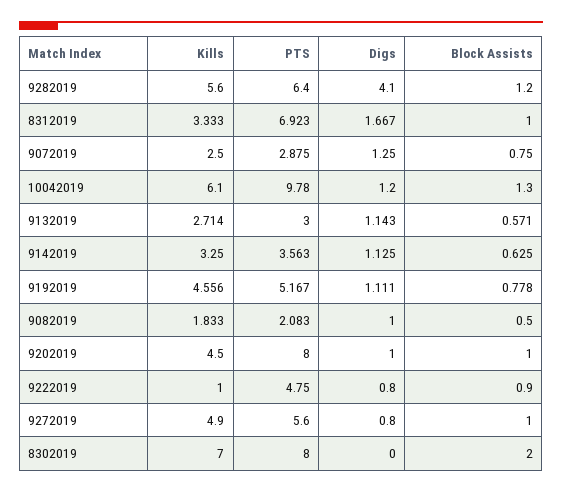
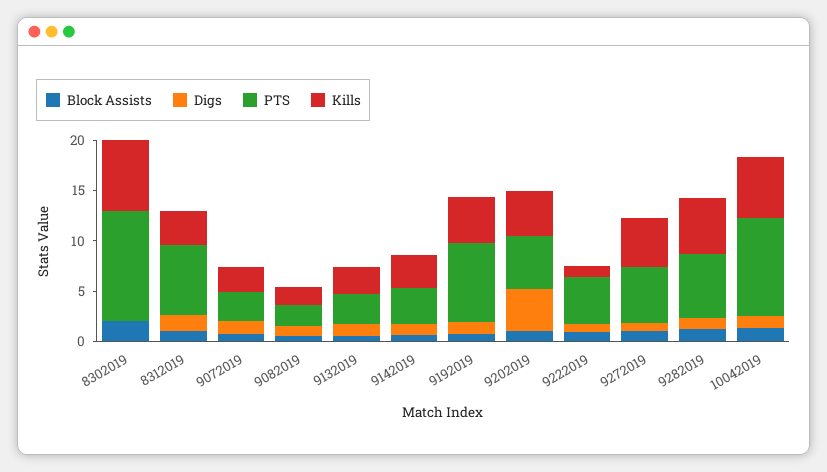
  {
    "Kills": {
      "9282019": 5.6,
      "8312019": 3.333,
      "9072019": 2.5,
      "10042019": 6.1,
      "9132019": 2.714,
      "9142019": 3.25,
      "9192019": 4.556,
      "9082019": 1.833,
      "9202019": 4.5,
      "9222019": 1,
      "9272019": 4.9,
      "8302019": 7
    },
    "PTS": {
      "9282019": 6.4,
      "8312019": 6.923,
      "9072019": 2.875,
      "10042019": 9.78,
      "9132019": 3,
      "9142019": 3.563,
-     "9192019": 5.167,
+     "9192019": 8,
      "9082019": 2.083,
-     "9202019": 8,
+     "9202019": 5,
      "9222019": 4.75,
      "9272019": 5.6,
-     "8302019": 8
+     "8302019": 11
    },
    "Digs": {
-     "9282019": 4.1,
+     "9282019": 1,
      "8312019": 1.667,
      "9072019": 1.25,
      "10042019": 1.2,
      "9132019": 1.143,
      "9142019": 1.125,
      "9192019": 1.111,
      "9082019": 1,
-     "9202019": 1,
+     "9202019": 4,
      "9222019": 0.8,
      "9272019": 0.8,
      "8302019": 0
    },
    "Block Assists": {
      "9282019": 1.2,
      "8312019": 1,
      "9072019": 0.75,
      "10042019": 1.3,
      "9132019": 0.571,
      "9142019": 0.625,
      "9192019": 0.778,
      "9082019": 0.5,
      "9202019": 1,
      "9222019": 0.9,
      "9272019": 1,
      "8302019": 2
    }
  }

